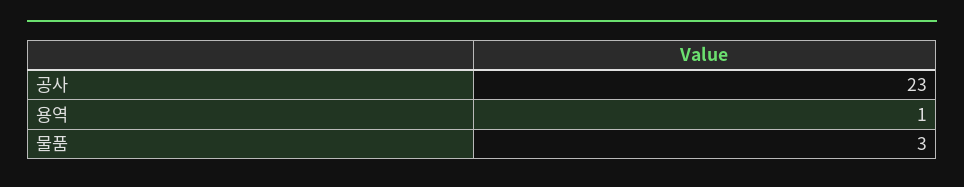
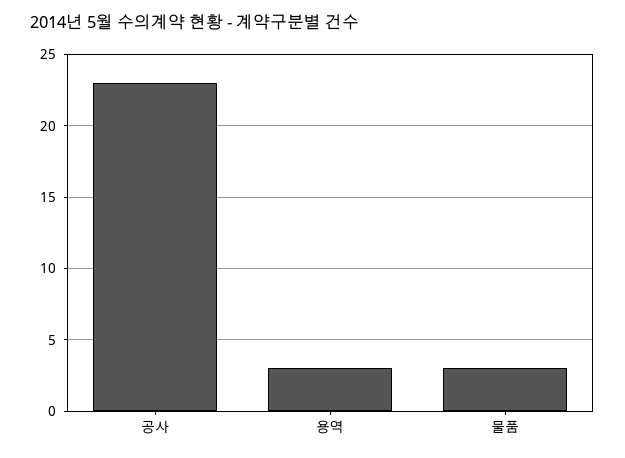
  {
    "공사": 23,
-   "용역": 1,
+   "용역": 3,
    "물품": 3
  }

